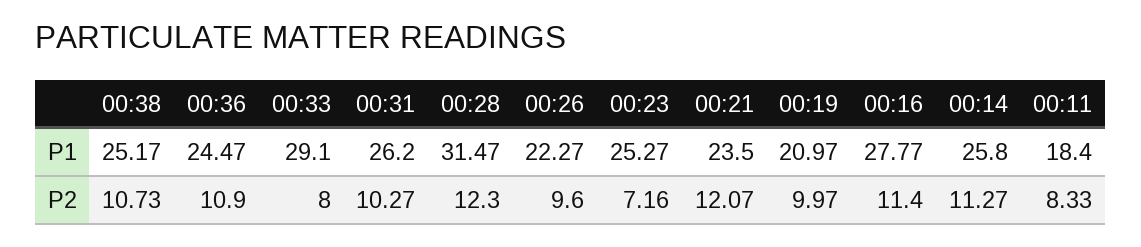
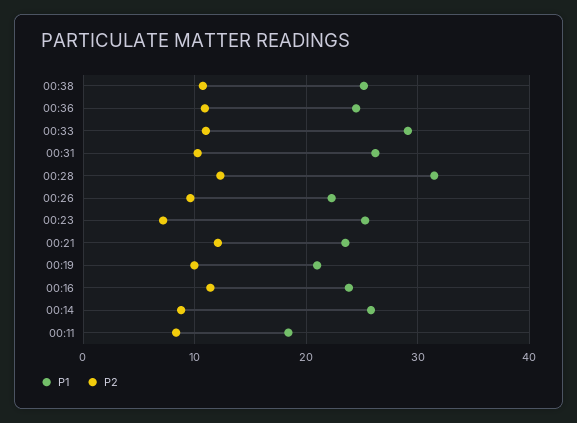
  {
    "P1": {
      "00:38": 25.17,
      "00:36": 24.47,
      "00:33": 29.1,
      "00:31": 26.2,
      "00:28": 31.47,
      "00:26": 22.27,
      "00:23": 25.27,
      "00:21": 23.5,
      "00:19": 20.97,
-     "00:16": 27.77,
+     "00:16": 24,
      "00:14": 25.8,
      "00:11": 18.4
    },
    "P2": {
      "00:38": 10.73,
      "00:36": 10.9,
-     "00:33": 8,
+     "00:33": 11,
      "00:31": 10.27,
      "00:28": 12.3,
      "00:26": 9.6,
      "00:23": 7.16,
      "00:21": 12.07,
      "00:19": 9.97,
      "00:16": 11.4,
-     "00:14": 11.27,
+     "00:14": 9,
      "00:11": 8.33
    }
  }

